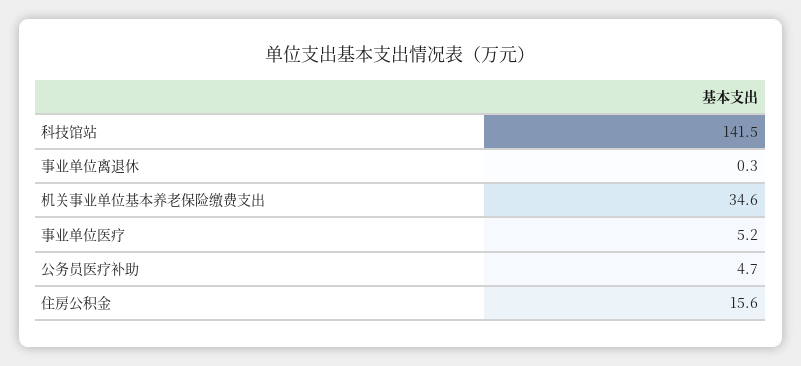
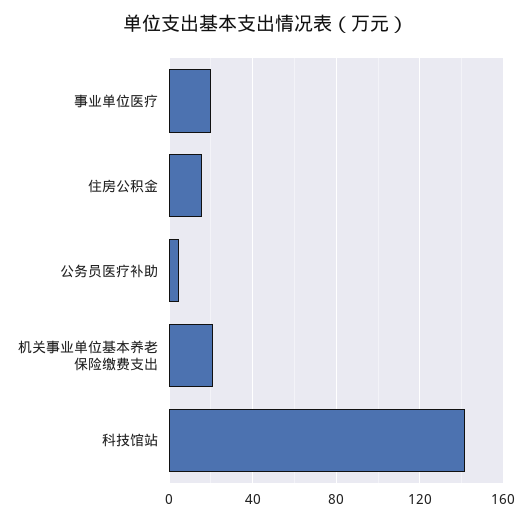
  {
    "科技馆站": 141.5,
-   "事业单位离退休": 0.3,
-   "机关事业单位基本养老保险缴费支出": 34.6,
+   "机关事业单位基本养老保险缴费支出": 20,
-   "事业单位医疗": 5.2,
+   "事业单位医疗": 20,
    "公务员医疗补助": 4.7,
    "住房公积金": 15.6
  }

